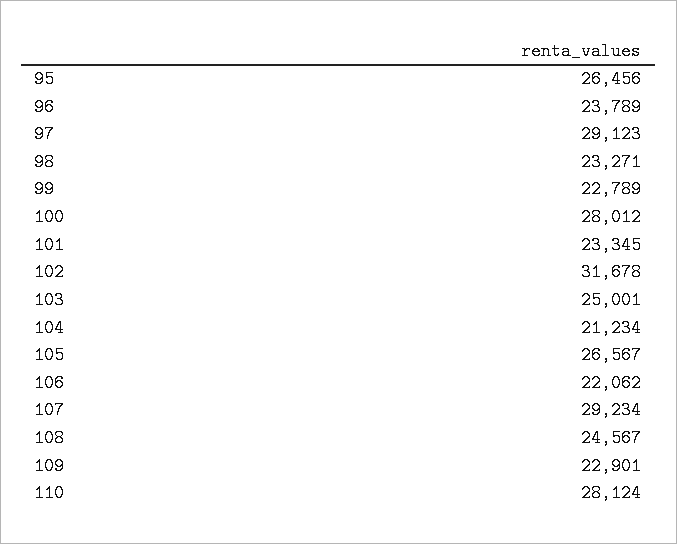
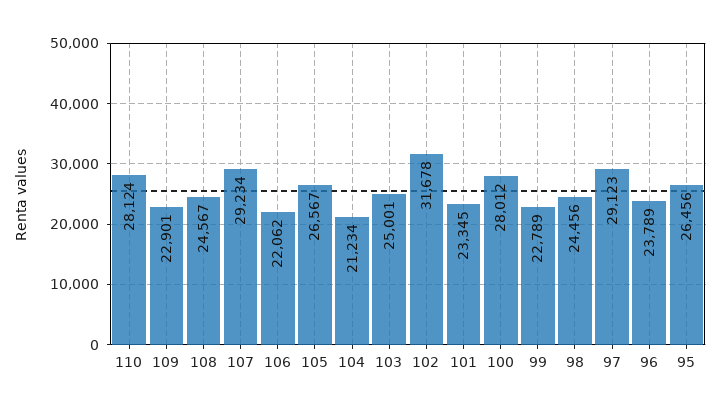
  {
    "95": 26456,
    "96": 23789,
    "97": 29123,
-   "98": 23271,
+   "98": 24456,
    "99": 22789,
    "100": 28012,
    "101": 23345,
    "102": 31678,
    "103": 25001,
    "104": 21234,
    "105": 26567,
    "106": 22062,
    "107": 29234,
    "108": 24567,
    "109": 22901,
    "110": 28124
  }

